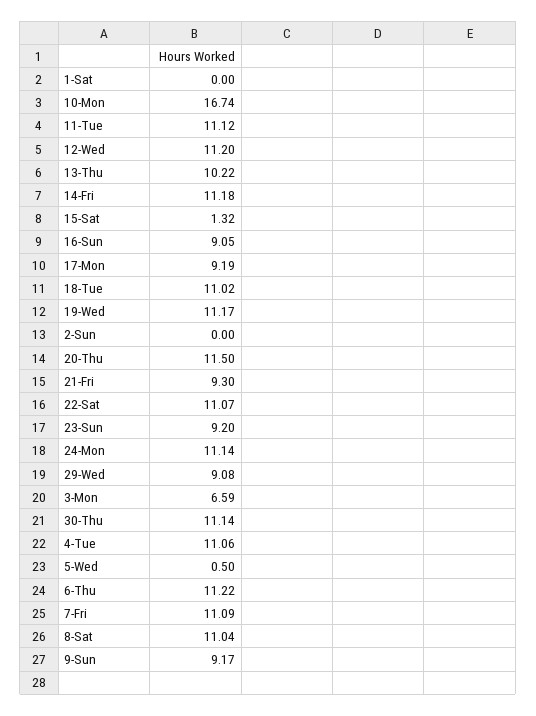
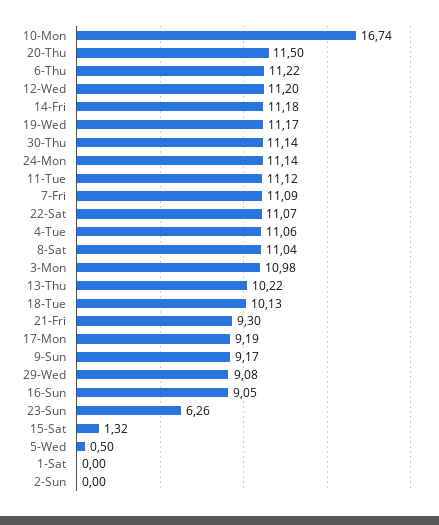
  {
    "1-Sat": 0,
    "10-Mon": 16.74,
    "11-Tue": 11.12,
    "12-Wed": 11.2,
    "13-Thu": 10.22,
    "14-Fri": 11.18,
    "15-Sat": 1.32,
    "16-Sun": 9.05,
    "17-Mon": 9.19,
-   "18-Tue": 11.02,
+   "18-Tue": 10.13,
    "19-Wed": 11.17,
    "2-Sun": 0,
    "20-Thu": 11.5,
    "21-Fri": 9.3,
    "22-Sat": 11.07,
-   "23-Sun": 9.2,
+   "23-Sun": 6.26,
    "24-Mon": 11.14,
    "29-Wed": 9.08,
-   "3-Mon": 6.59,
+   "3-Mon": 10.98,
    "30-Thu": 11.14,
    "4-Tue": 11.06,
    "5-Wed": 0.5,
    "6-Thu": 11.22,
    "7-Fri": 11.09,
    "8-Sat": 11.04,
    "9-Sun": 9.17
  }

